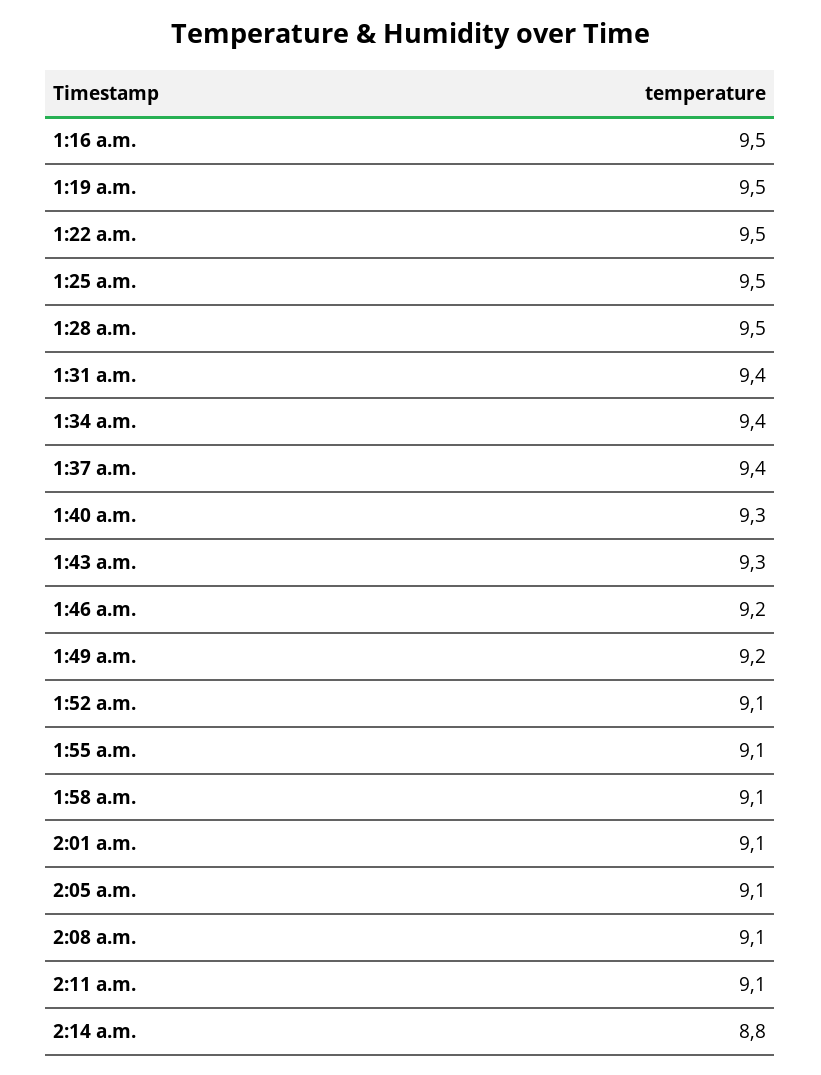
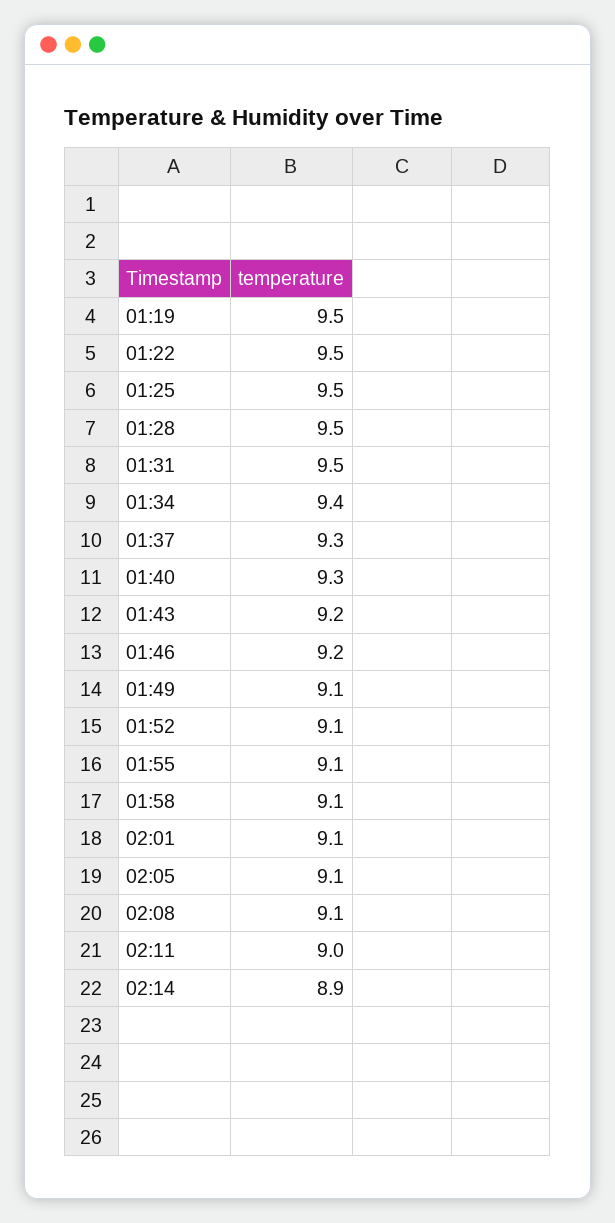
  {
-   "1:16 a.m.": 9.5,
    "1:19 a.m.": 9.5,
    "1:22 a.m.": 9.5,
    "1:25 a.m.": 9.5,
    "1:28 a.m.": 9.5,
-   "1:31 a.m.": 9.4,
+   "1:31 a.m.": 9.5,
    "1:34 a.m.": 9.4,
-   "1:37 a.m.": 9.4,
+   "1:37 a.m.": 9.3,
    "1:40 a.m.": 9.3,
-   "1:43 a.m.": 9.3,
+   "1:43 a.m.": 9.2,
    "1:46 a.m.": 9.2,
-   "1:49 a.m.": 9.2,
+   "1:49 a.m.": 9.1,
    "1:52 a.m.": 9.1,
    "1:55 a.m.": 9.1,
    "1:58 a.m.": 9.1,
    "2:01 a.m.": 9.1,
    "2:05 a.m.": 9.1,
    "2:08 a.m.": 9.1,
-   "2:11 a.m.": 9.1,
+   "2:11 a.m.": 9,
-   "2:14 a.m.": 8.8
+   "2:14 a.m.": 8.9
  }

